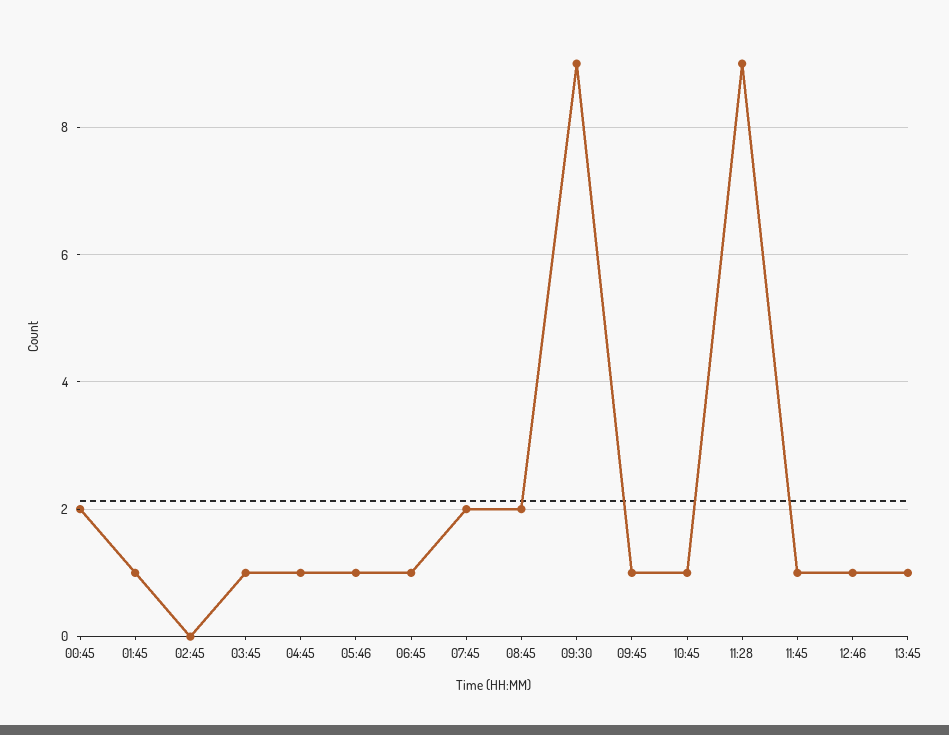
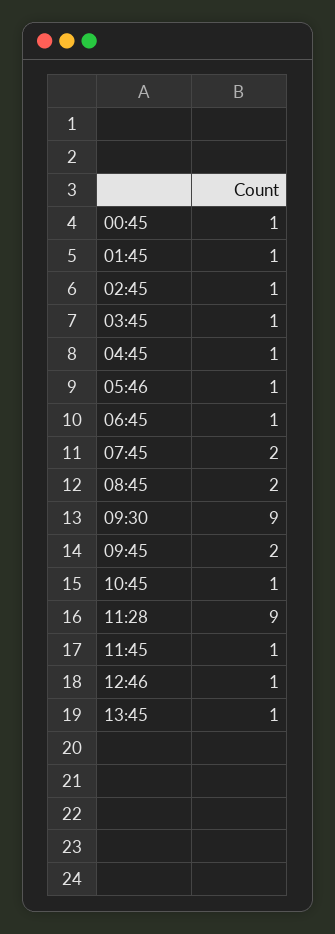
  {
-   "00:45": 2,
+   "00:45": 1,
    "01:45": 1,
-   "02:45": 0,
+   "02:45": 1,
    "03:45": 1,
    "04:45": 1,
    "05:46": 1,
    "06:45": 1,
    "07:45": 2,
    "08:45": 2,
    "09:30": 9,
-   "09:45": 1,
+   "09:45": 2,
    "10:45": 1,
    "11:28": 9,
    "11:45": 1,
    "12:46": 1,
    "13:45": 1
  }

